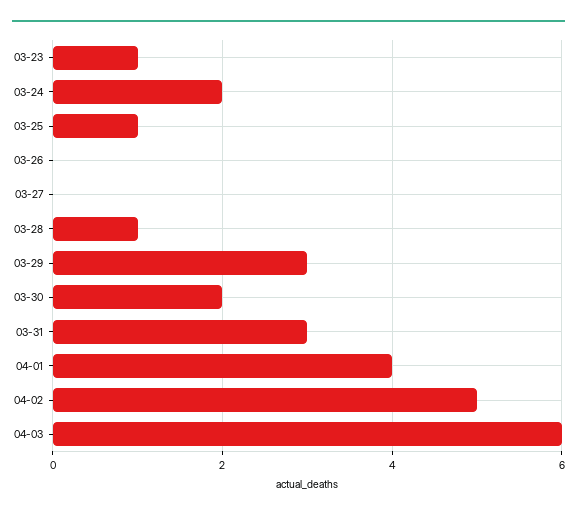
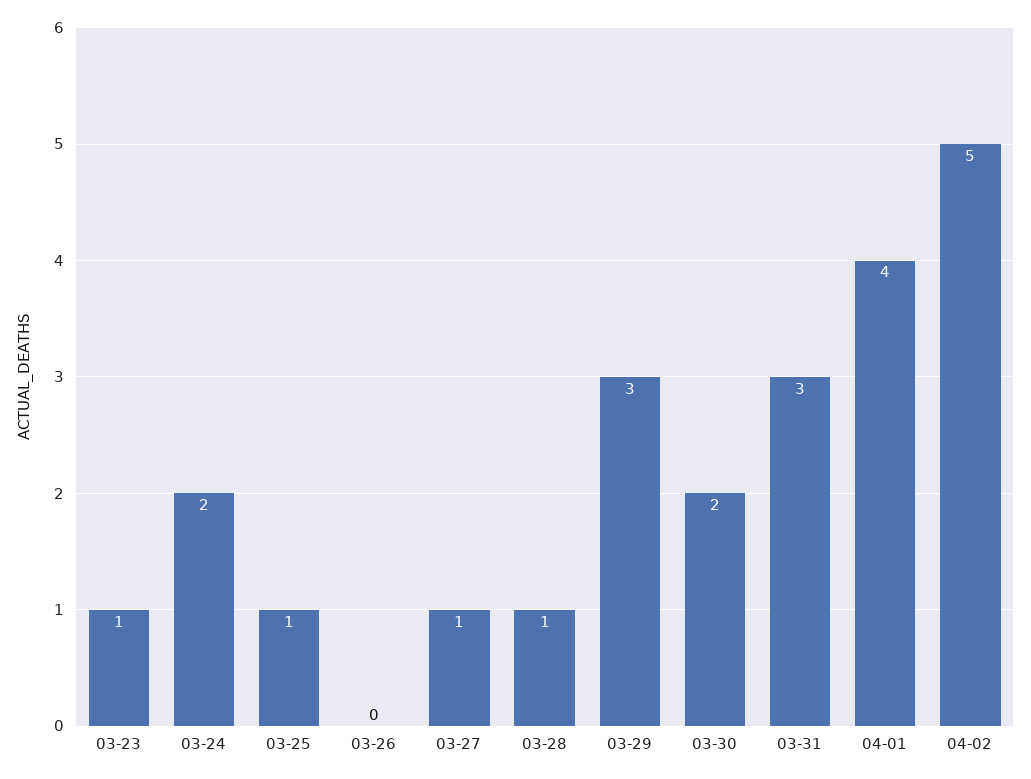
  {
    "03-23": 1,
    "03-24": 2,
    "03-25": 1,
    "03-26": 0,
-   "03-27": 0,
+   "03-27": 1,
    "03-28": 1,
    "03-29": 3,
    "03-30": 2,
    "03-31": 3,
    "04-01": 4,
-   "04-02": 5,
+   "04-02": 5
-   "04-03": 6
  }

